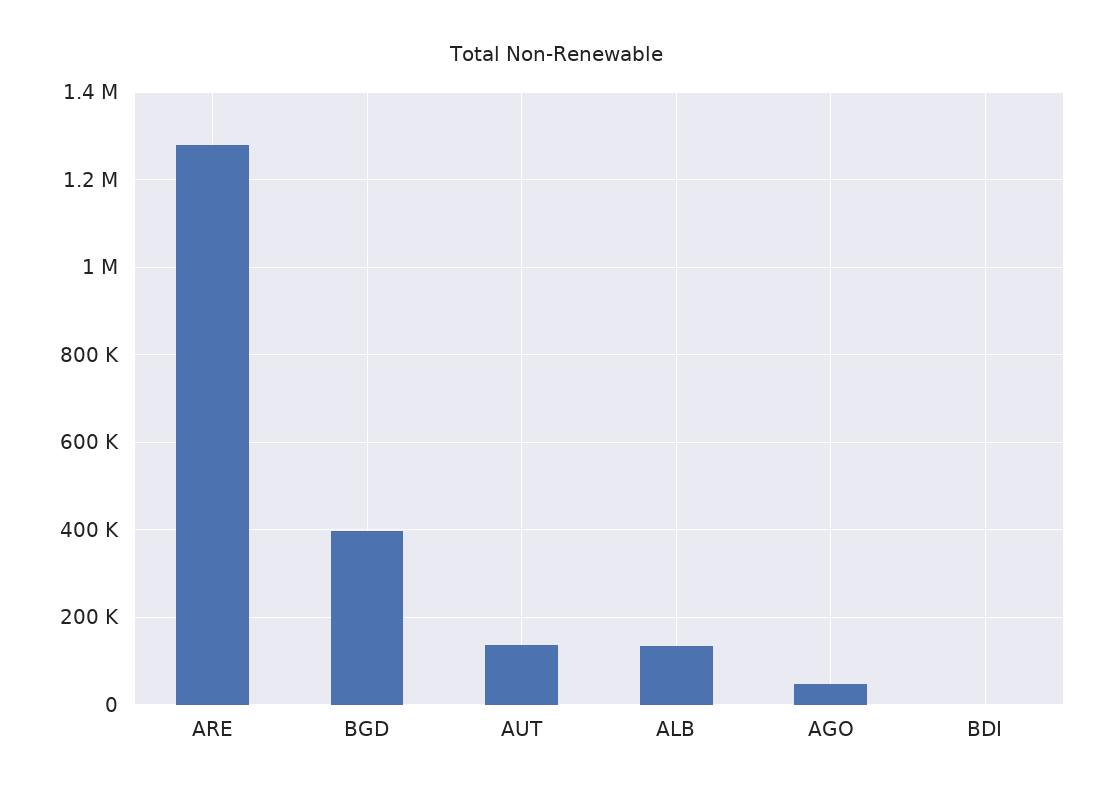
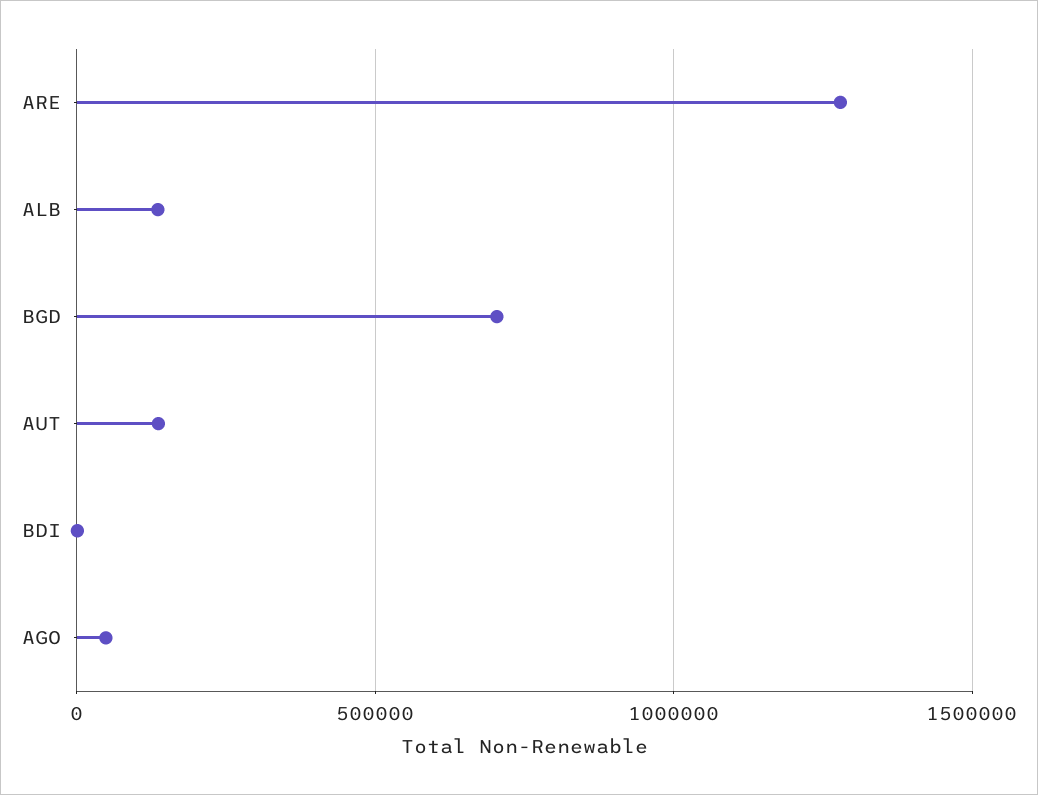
  {
    "ARE": 1280000,
-   "BGD": 400000,
+   "BGD": 700000,
    "AUT": 140000,
    "ALB": 140000,
    "AGO": 40000,
    "BDI": 0
  }

